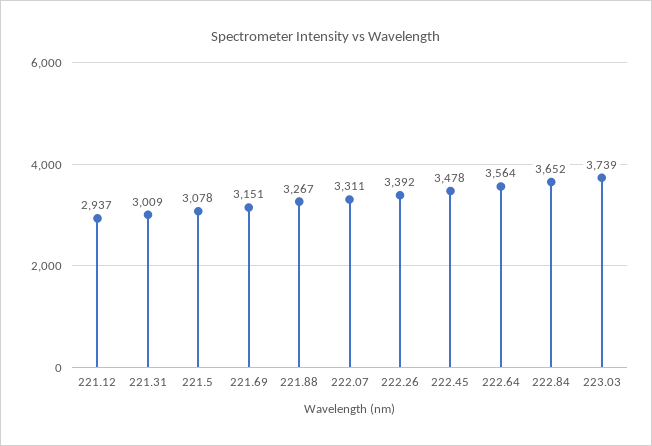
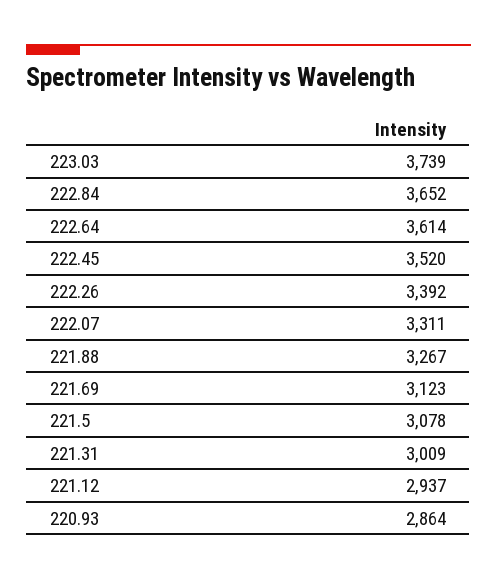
  {
    "221.12": 2937,
    "221.31": 3009,
    "221.5": 3078,
-   "221.69": 3151,
+   "221.69": 3123,
    "221.88": 3267,
    "222.07": 3311,
    "222.26": 3392,
-   "222.45": 3478,
+   "222.45": 3520,
-   "222.64": 3564,
+   "222.64": 3614,
    "222.84": 3652,
-   "223.03": 3739
+   "223.03": 3739,
+   "220.93": 2864
  }

